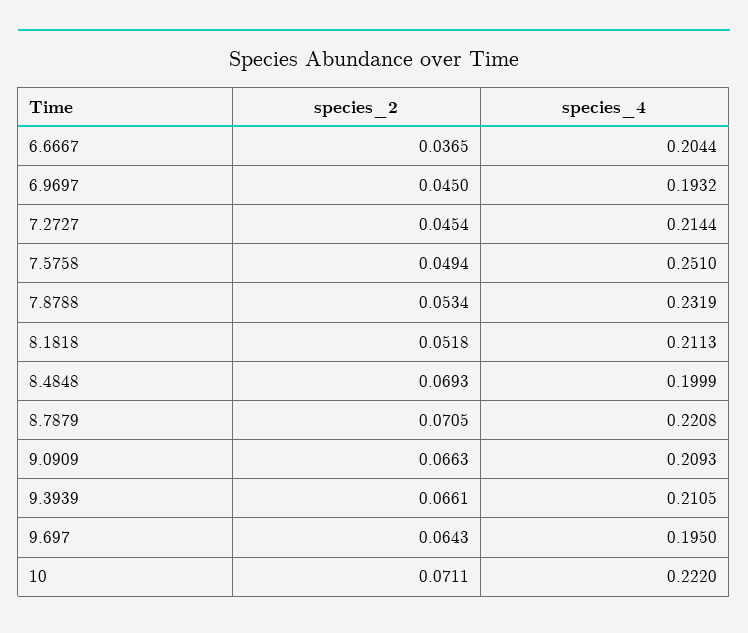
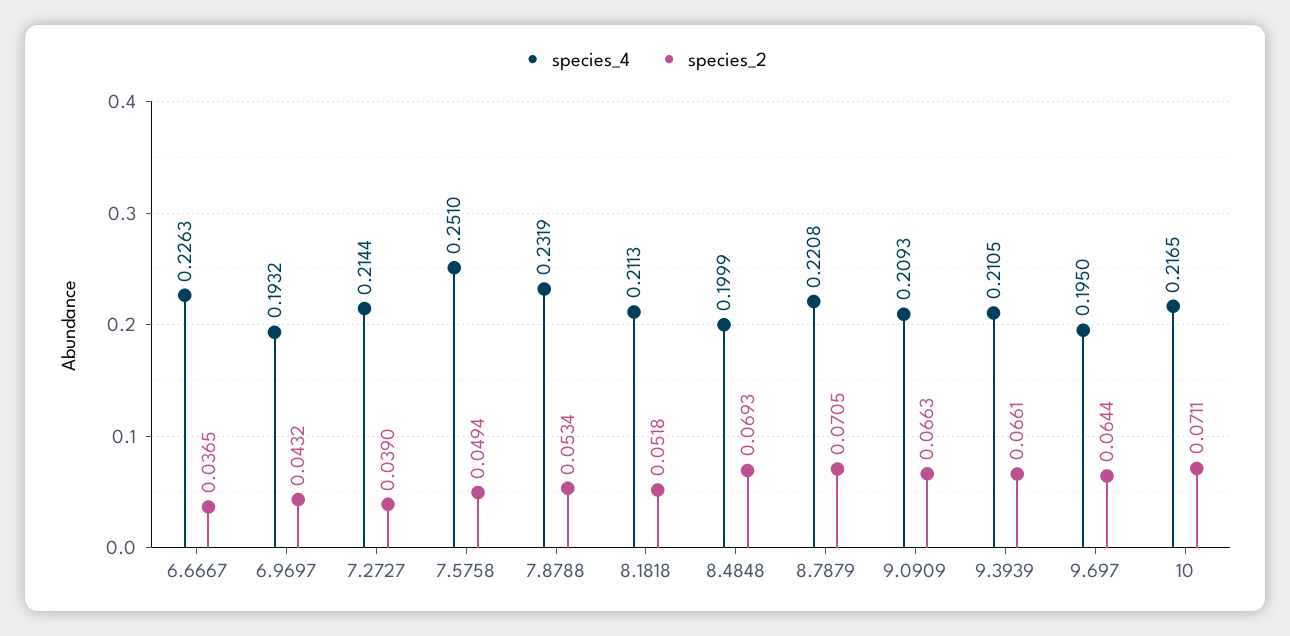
  {
    "species_2": {
      "6.6667": 0.0365,
-     "6.9697": 0.045,
+     "6.9697": 0.0432,
-     "7.2727": 0.0454,
+     "7.2727": 0.039,
      "7.5758": 0.0494,
      "7.8788": 0.0534,
      "8.1818": 0.0518,
      "8.4848": 0.0693,
      "8.7879": 0.0705,
      "9.0909": 0.0663,
      "9.3939": 0.0661,
-     "9.697": 0.0643,
+     "9.697": 0.0644,
      "10": 0.0711
    },
    "species_4": {
-     "6.6667": 0.2044,
+     "6.6667": 0.2263,
      "6.9697": 0.1932,
      "7.2727": 0.2144,
      "7.5758": 0.251,
      "7.8788": 0.2319,
      "8.1818": 0.2113,
      "8.4848": 0.1999,
      "8.7879": 0.2208,
      "9.0909": 0.2093,
      "9.3939": 0.2105,
      "9.697": 0.195,
-     "10": 0.222
+     "10": 0.2165
    }
  }

